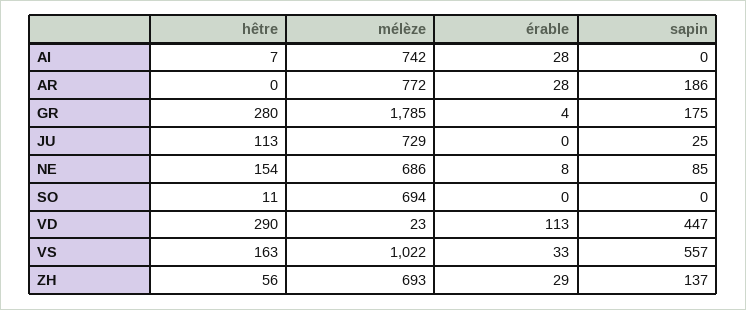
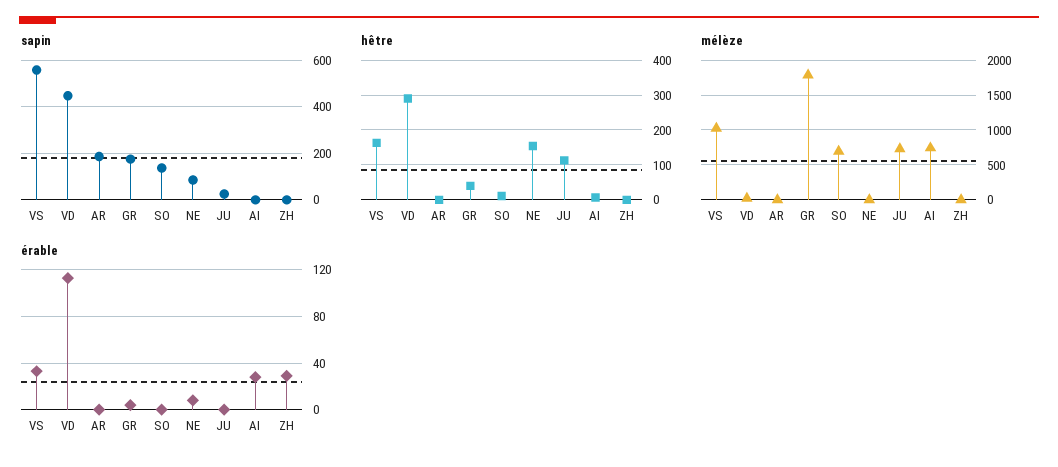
  {
    "hêtre": {
      "AI": 7,
      "AR": 0,
-     "GR": 280,
+     "GR": 40,
      "JU": 113,
      "NE": 154,
      "SO": 11,
      "VD": 290,
      "VS": 163,
-     "ZH": 56
+     "ZH": 0
    },
    "mélèze": {
      "AI": 742,
-     "AR": 772,
+     "AR": 0,
      "GR": 1785,
      "JU": 729,
-     "NE": 686,
+     "NE": 0,
      "SO": 694,
      "VD": 23,
      "VS": 1022,
-     "ZH": 693
+     "ZH": 0
    },
    "érable": {
      "AI": 28,
-     "AR": 28,
+     "AR": 0,
      "GR": 4,
      "JU": 0,
      "NE": 8,
      "SO": 0,
      "VD": 113,
      "VS": 33,
      "ZH": 29
    },
    "sapin": {
      "AI": 0,
      "AR": 186,
      "GR": 175,
      "JU": 25,
      "NE": 85,
-     "SO": 0,
+     "SO": 150,
      "VD": 447,
      "VS": 557,
-     "ZH": 137
+     "ZH": 0
    }
  }

